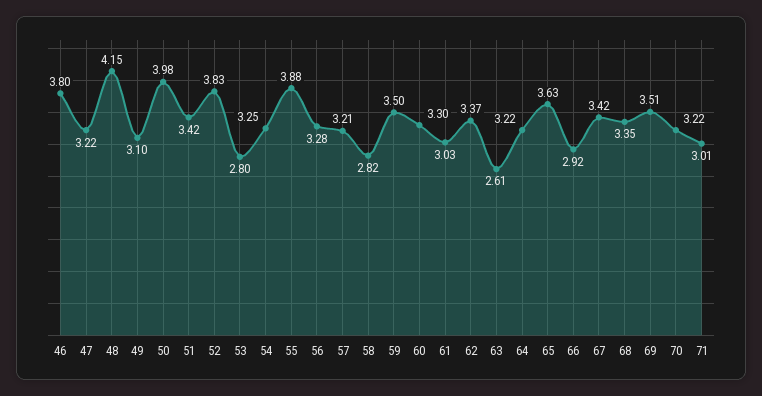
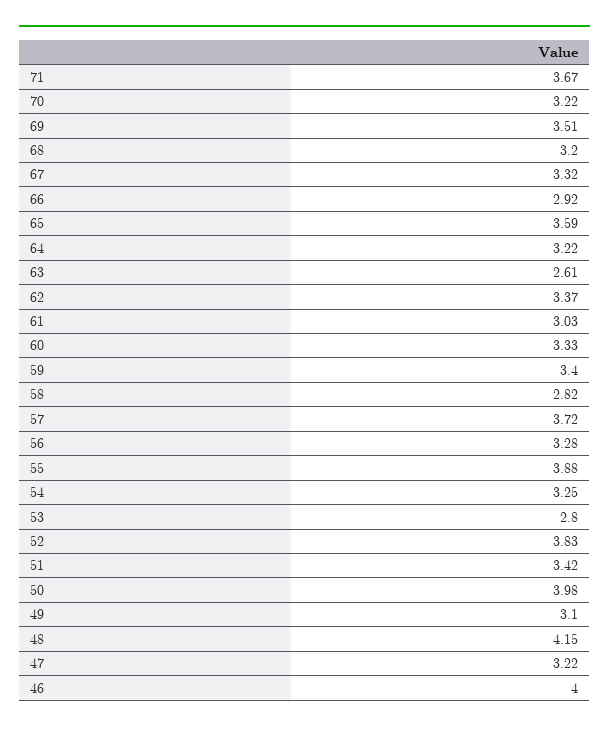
  {
-   "46": 3.8,
+   "46": 4,
    "47": 3.22,
    "48": 4.15,
    "49": 3.1,
    "50": 3.98,
    "51": 3.42,
    "52": 3.83,
    "53": 2.8,
    "54": 3.25,
    "55": 3.88,
    "56": 3.28,
-   "57": 3.21,
+   "57": 3.72,
    "58": 2.82,
-   "59": 3.5,
+   "59": 3.4,
-   "60": 3.3,
+   "60": 3.33,
    "61": 3.03,
    "62": 3.37,
    "63": 2.61,
    "64": 3.22,
-   "65": 3.63,
+   "65": 3.59,
    "66": 2.92,
-   "67": 3.42,
+   "67": 3.32,
-   "68": 3.35,
+   "68": 3.2,
    "69": 3.51,
    "70": 3.22,
-   "71": 3.01
+   "71": 3.67
  }

